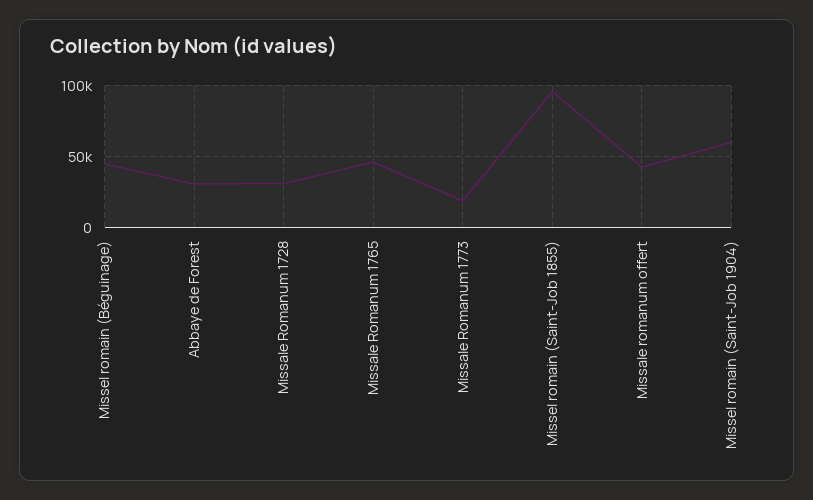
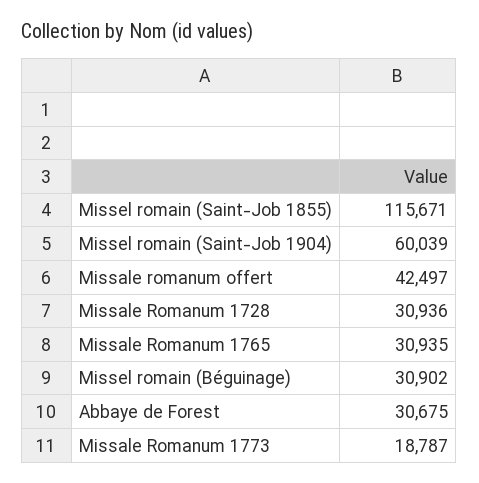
  {
-   "Missel romain (Béguinage)": 45000,
+   "Missel romain (Béguinage)": 30902,
    "Abbaye de Forest": 30675,
    "Missale Romanum 1728": 30936,
-   "Missale Romanum 1765": 45000,
+   "Missale Romanum 1765": 30935,
    "Missale Romanum 1773": 18787,
-   "Missel romain (Saint-Job 1855)": 95000,
+   "Missel romain (Saint-Job 1855)": 115671,
    "Missale romanum offert": 42497,
    "Missel romain (Saint-Job 1904)": 60039
  }

